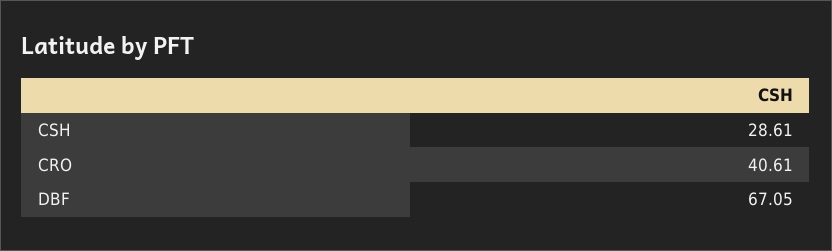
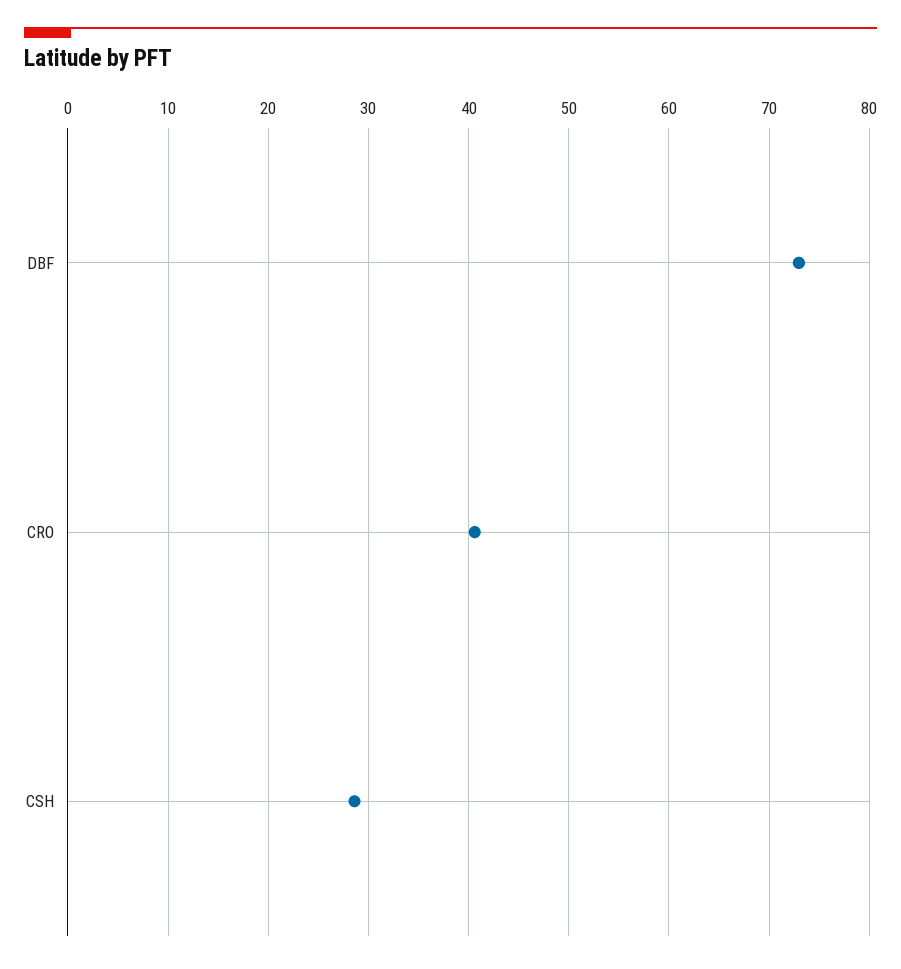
  {
    "CSH": 28.61,
    "CRO": 40.61,
-   "DBF": 67.05
+   "DBF": 73
  }

